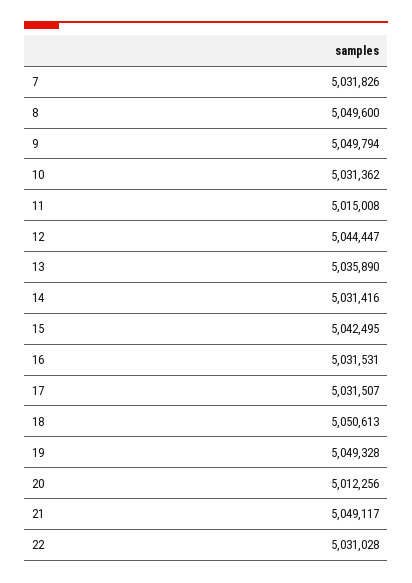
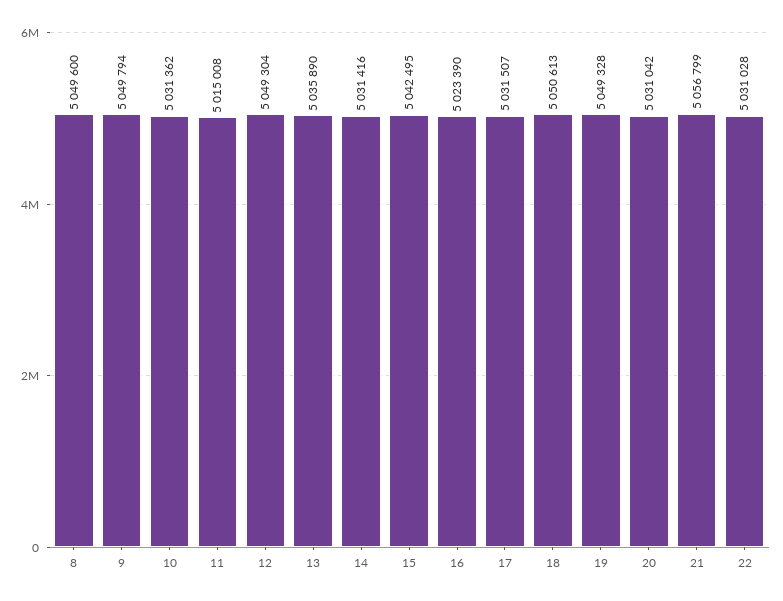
  {
-   "7": 5031826,
    "8": 5049600,
    "9": 5049794,
    "10": 5031362,
    "11": 5015008,
-   "12": 5044447,
+   "12": 5049304,
    "13": 5035890,
    "14": 5031416,
    "15": 5042495,
-   "16": 5031531,
+   "16": 5023390,
    "17": 5031507,
    "18": 5050613,
    "19": 5049328,
-   "20": 5012256,
+   "20": 5031042,
-   "21": 5049117,
+   "21": 5056799,
    "22": 5031028
  }

